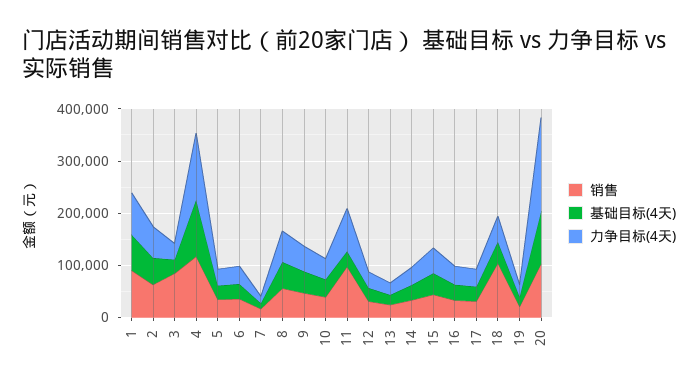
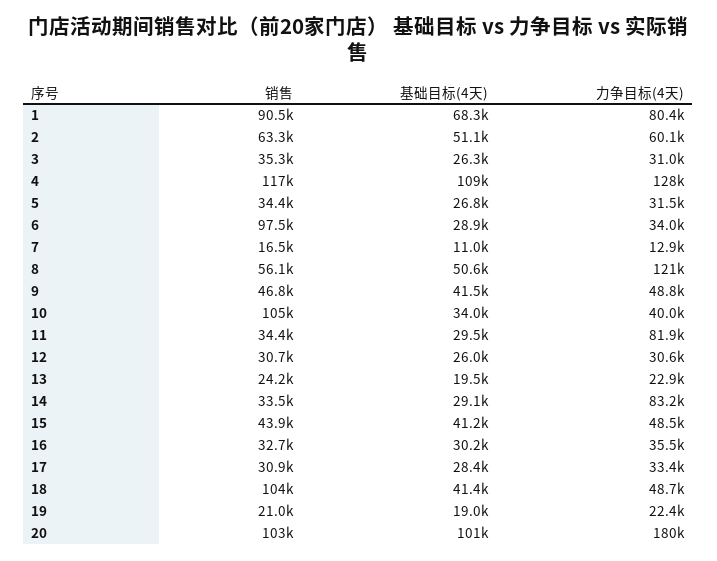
  {
    "销售": {
      "1": 90500,
      "2": 63300,
-     "3": 80000,
+     "3": 35300,
      "4": 117000,
      "5": 34400,
-     "6": 40000,
+     "6": 97500,
      "7": 16500,
      "8": 56100,
      "9": 46800,
-     "10": 40000,
+     "10": 105000,
-     "11": 100000,
+     "11": 34400,
      "12": 30700,
      "13": 24200,
      "14": 33500,
      "15": 43900,
      "16": 32700,
      "17": 30900,
      "18": 104000,
      "19": 21000,
      "20": 103000
    },
    "基础目标(4天)": {
      "1": 68300,
      "2": 51100,
      "3": 26300,
      "4": 109000,
      "5": 26800,
      "6": 28900,
      "7": 11000,
      "8": 50600,
      "9": 41500,
      "10": 34000,
      "11": 29500,
      "12": 26000,
      "13": 19500,
      "14": 29100,
      "15": 41200,
      "16": 30200,
      "17": 28400,
      "18": 41400,
      "19": 19000,
      "20": 101000
    },
    "力争目标(4天)": {
      "1": 80400,
      "2": 60100,
      "3": 31000,
      "4": 128000,
      "5": 31500,
      "6": 34000,
      "7": 12900,
-     "8": 60000,
+     "8": 121000,
      "9": 48800,
      "10": 40000,
      "11": 81900,
      "12": 30600,
      "13": 22900,
-     "14": 40000,
+     "14": 83200,
      "15": 48500,
      "16": 35500,
      "17": 33400,
      "18": 48700,
      "19": 22400,
      "20": 180000
    }
  }

